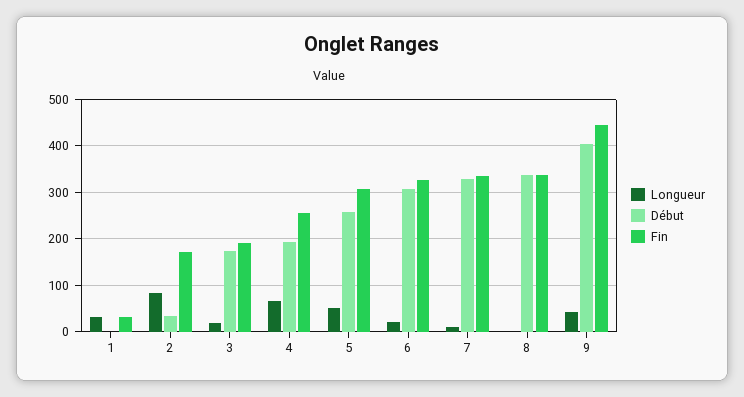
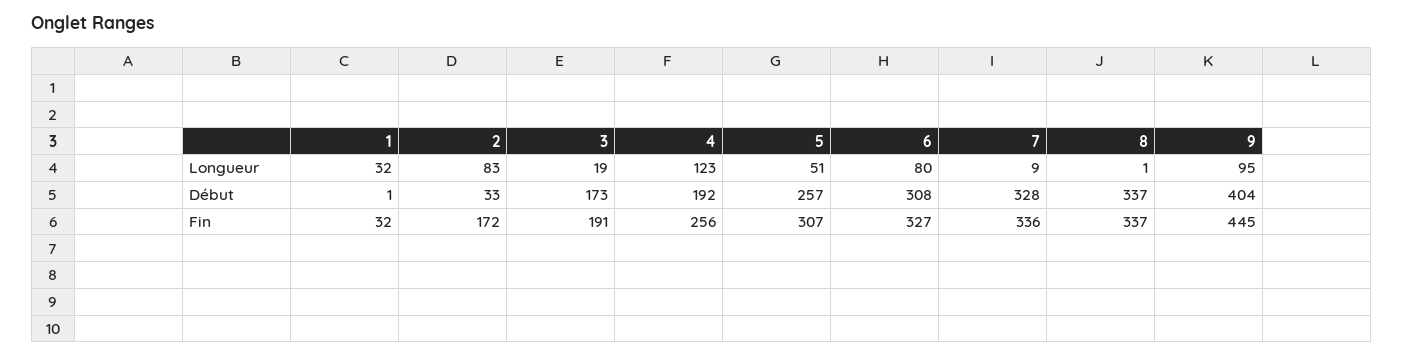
  {
    "Longueur": {
      "1": 32,
      "2": 83,
      "3": 19,
-     "4": 60,
+     "4": 123,
      "5": 51,
-     "6": 20,
+     "6": 80,
      "7": 9,
      "8": 1,
-     "9": 40
+     "9": 95
    },
    "Début": {
      "1": 1,
      "2": 33,
      "3": 173,
      "4": 192,
      "5": 257,
      "6": 308,
      "7": 328,
      "8": 337,
      "9": 404
    },
    "Fin": {
      "1": 32,
      "2": 172,
      "3": 191,
      "4": 256,
      "5": 307,
      "6": 327,
      "7": 336,
      "8": 337,
      "9": 445
    }
  }

